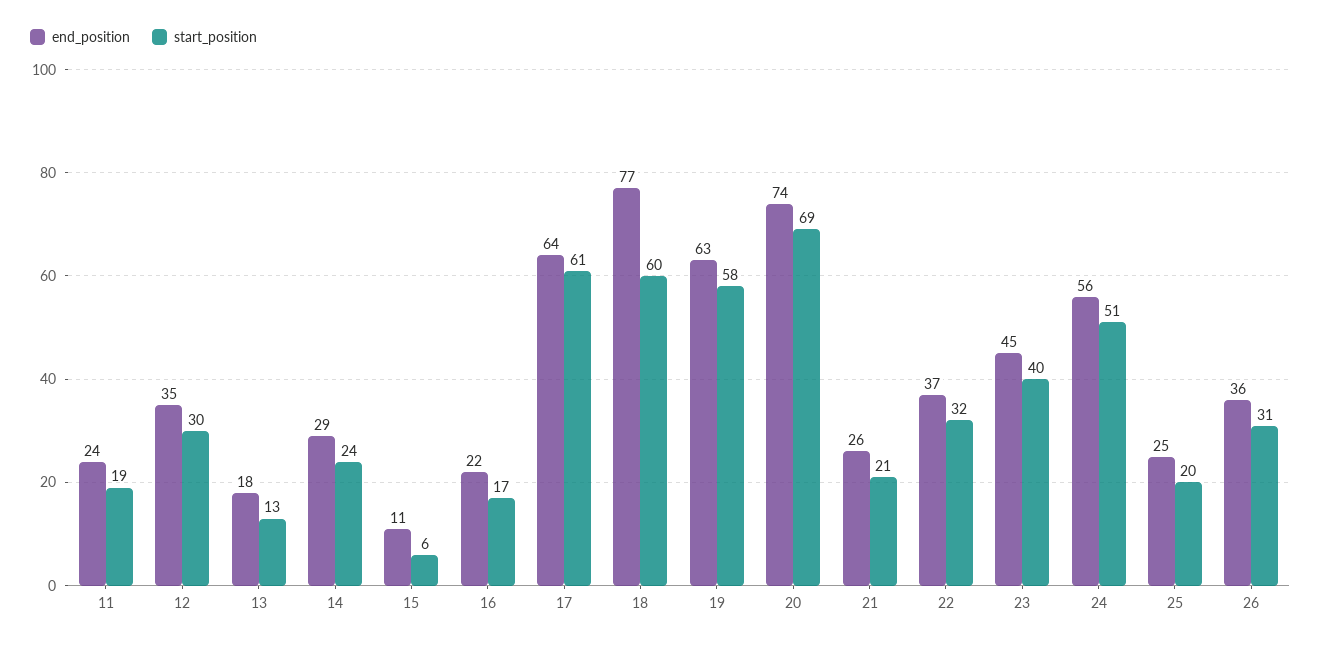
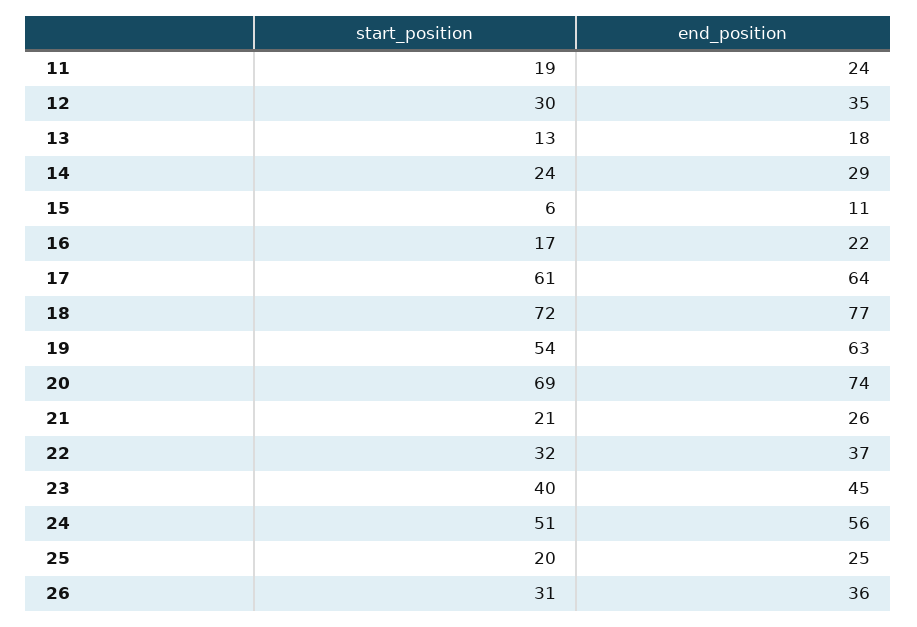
  {
    "end_position": {
      "11": 24,
      "12": 35,
      "13": 18,
      "14": 29,
      "15": 11,
      "16": 22,
      "17": 64,
      "18": 77,
      "19": 63,
      "20": 74,
      "21": 26,
      "22": 37,
      "23": 45,
      "24": 56,
      "25": 25,
      "26": 36
    },
    "start_position": {
      "11": 19,
      "12": 30,
      "13": 13,
      "14": 24,
      "15": 6,
      "16": 17,
      "17": 61,
-     "18": 60,
+     "18": 72,
-     "19": 58,
+     "19": 54,
      "20": 69,
      "21": 21,
      "22": 32,
      "23": 40,
      "24": 51,
      "25": 20,
      "26": 31
    }
  }

